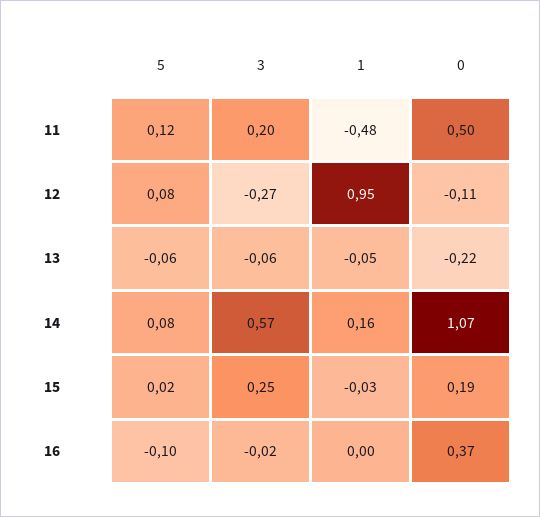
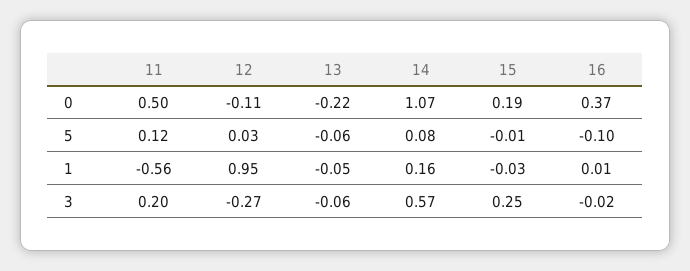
  {
    "5": {
      "11": 0.12,
-     "12": 0.08,
+     "12": 0.03,
      "13": -0.06,
      "14": 0.08,
-     "15": 0.02,
+     "15": -0.01,
      "16": -0.1
    },
    "3": {
      "11": 0.2,
      "12": -0.27,
      "13": -0.06,
      "14": 0.57,
      "15": 0.25,
      "16": -0.02
    },
    "1": {
-     "11": -0.48,
+     "11": -0.56,
      "12": 0.95,
      "13": -0.05,
      "14": 0.16,
      "15": -0.03,
-     "16": 0
+     "16": 0.01
    },
    "0": {
      "11": 0.5,
      "12": -0.11,
      "13": -0.22,
      "14": 1.07,
      "15": 0.19,
      "16": 0.37
    }
  }

